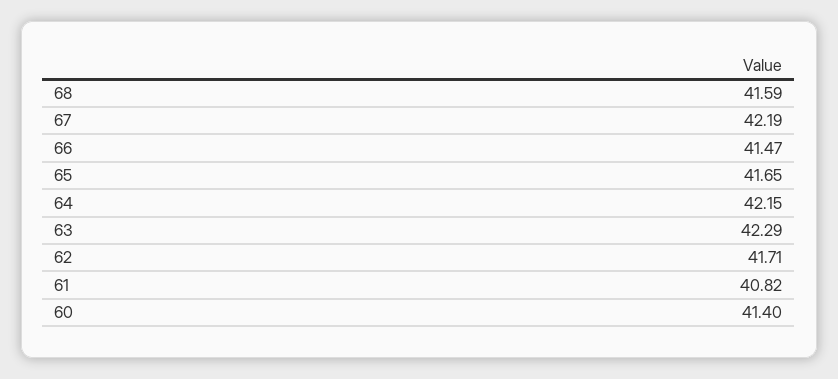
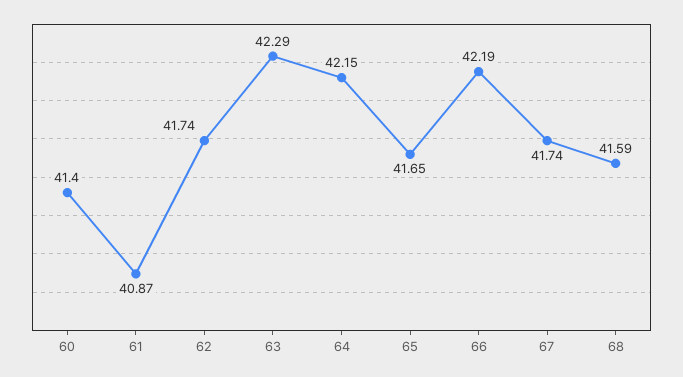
  {
    "68": 41.59,
-   "67": 42.19,
+   "67": 41.74,
-   "66": 41.47,
+   "66": 42.19,
    "65": 41.65,
    "64": 42.15,
    "63": 42.29,
-   "62": 41.71,
+   "62": 41.74,
-   "61": 40.82,
+   "61": 40.87,
    "60": 41.4
  }

